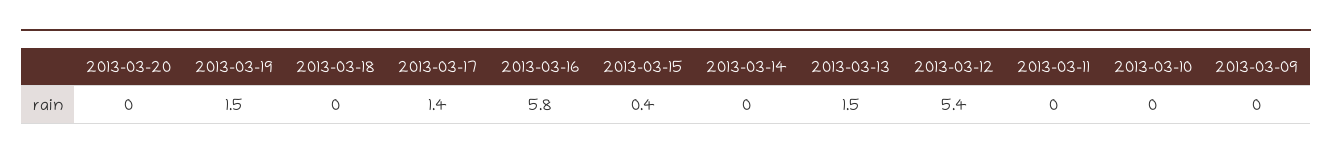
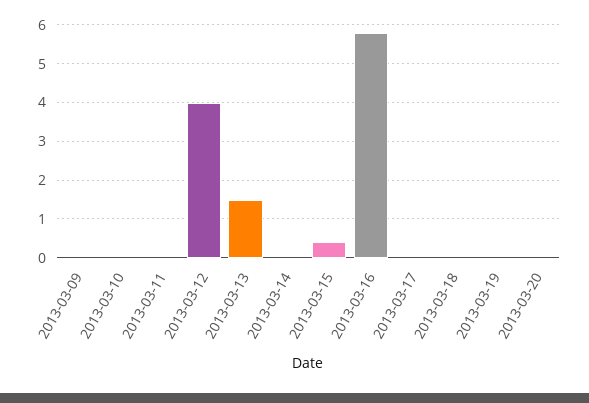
  {
    "2013-03-20": 0,
-   "2013-03-19": 1.5,
+   "2013-03-19": 0,
    "2013-03-18": 0,
-   "2013-03-17": 1.4,
+   "2013-03-17": 0,
    "2013-03-16": 5.8,
    "2013-03-15": 0.4,
    "2013-03-14": 0,
    "2013-03-13": 1.5,
-   "2013-03-12": 5.4,
+   "2013-03-12": 4,
    "2013-03-11": 0,
    "2013-03-10": 0,
    "2013-03-09": 0
  }

